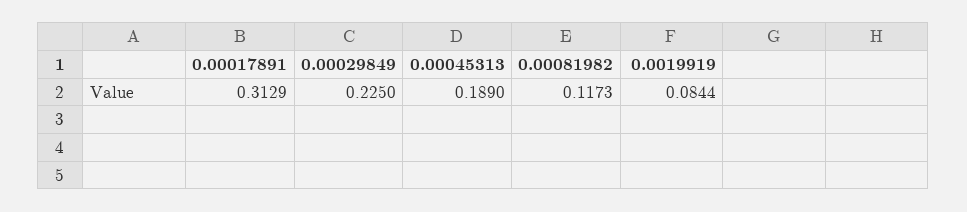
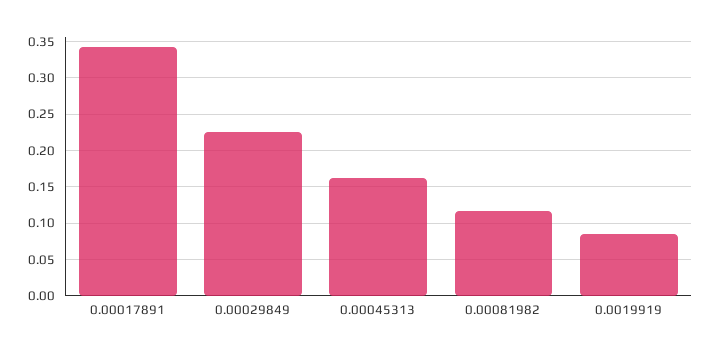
  {
-   "0.00017891": 0.3129,
+   "0.00017891": 0.34,
    "0.00029849": 0.225,
-   "0.00045313": 0.189,
+   "0.00045313": 0.16,
    "0.00081982": 0.1173,
    "0.0019919": 0.0844
  }

